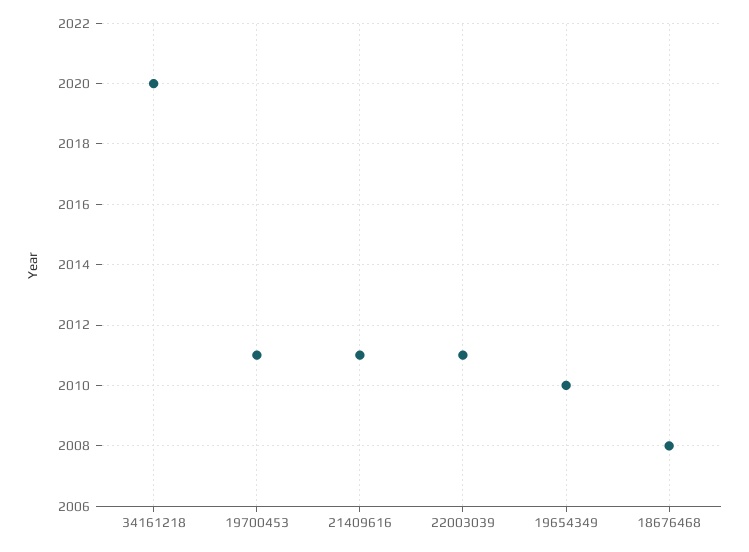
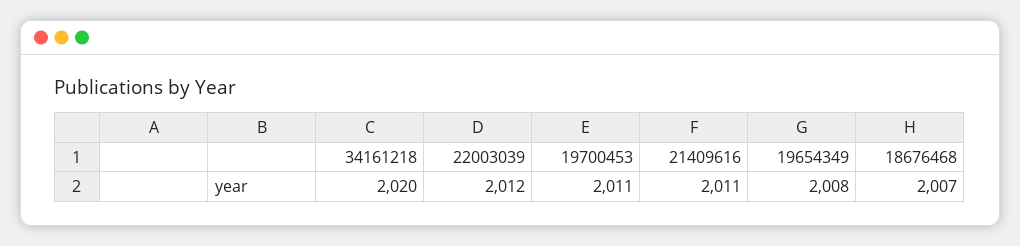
  {
    "34161218": 2020,
    "19700453": 2011,
    "21409616": 2011,
-   "22003039": 2011,
+   "22003039": 2012,
-   "19654349": 2010,
+   "19654349": 2008,
-   "18676468": 2008
+   "18676468": 2007
  }

